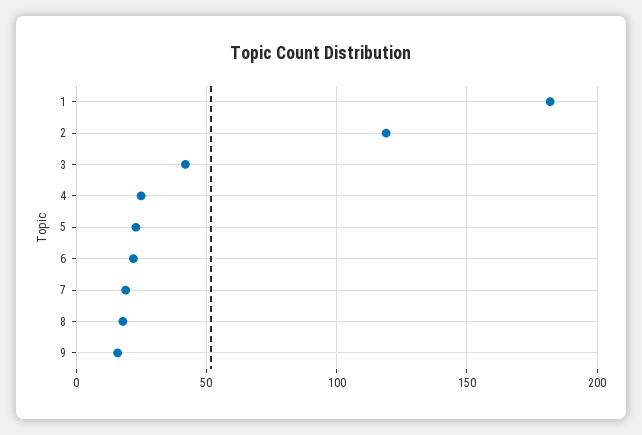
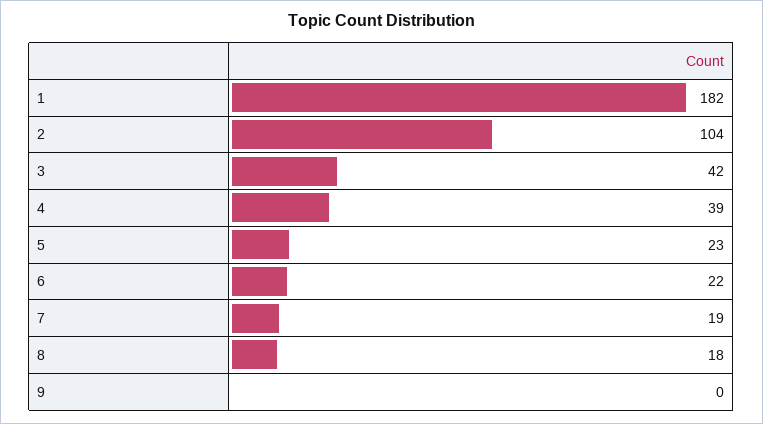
  {
    "1": 182,
-   "2": 120,
+   "2": 104,
    "3": 42,
-   "4": 25,
+   "4": 39,
    "5": 23,
    "6": 22,
    "7": 19,
    "8": 18,
-   "9": 15
+   "9": 0
  }

